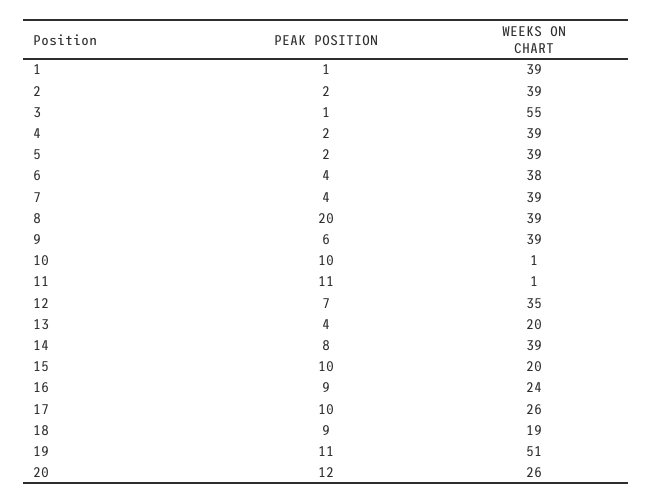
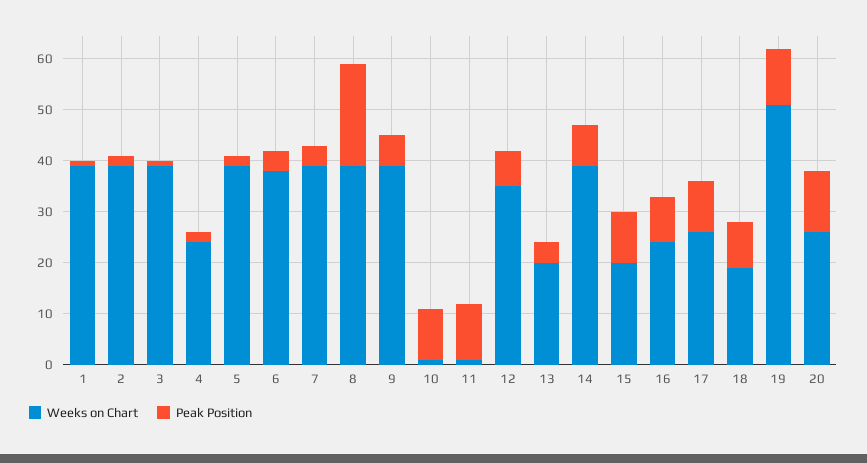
  {
    "PEAK POSITION": {
      "1": 1,
      "2": 2,
      "3": 1,
      "4": 2,
      "5": 2,
      "6": 4,
      "7": 4,
      "8": 20,
      "9": 6,
      "10": 10,
      "11": 11,
      "12": 7,
      "13": 4,
      "14": 8,
      "15": 10,
      "16": 9,
      "17": 10,
      "18": 9,
      "19": 11,
      "20": 12
    },
    "WEEKS ON CHART": {
      "1": 39,
      "2": 39,
-     "3": 55,
+     "3": 40,
-     "4": 39,
+     "4": 25,
      "5": 39,
      "6": 38,
      "7": 39,
      "8": 39,
      "9": 39,
      "10": 1,
      "11": 1,
      "12": 35,
      "13": 20,
      "14": 39,
      "15": 20,
      "16": 24,
      "17": 26,
      "18": 19,
      "19": 51,
      "20": 26
    }
  }

